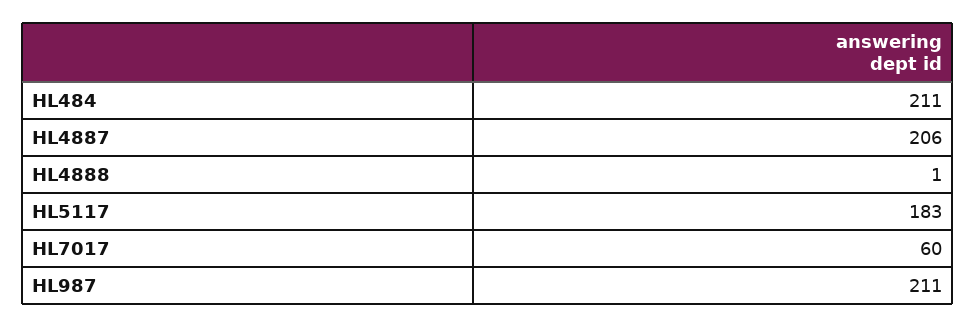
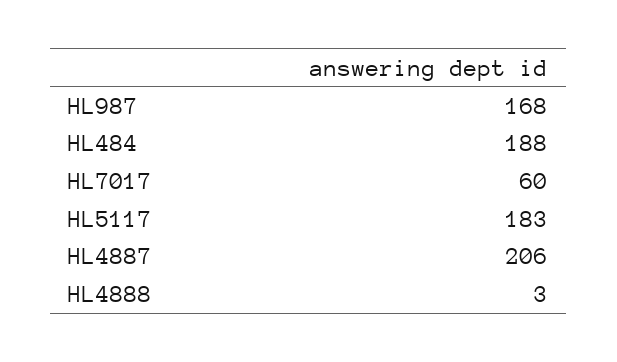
  {
-   "HL484": 211,
+   "HL484": 188,
    "HL4887": 206,
-   "HL4888": 1,
+   "HL4888": 3,
    "HL5117": 183,
    "HL7017": 60,
-   "HL987": 211
+   "HL987": 168
  }

